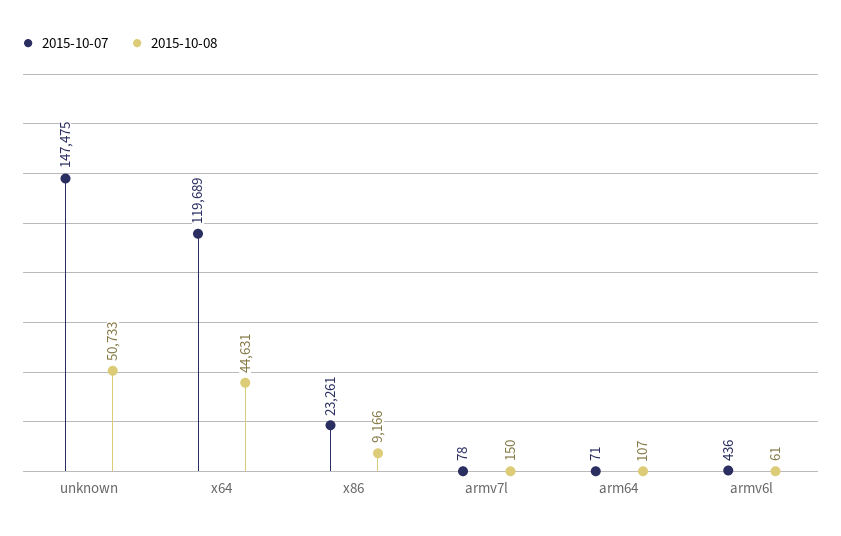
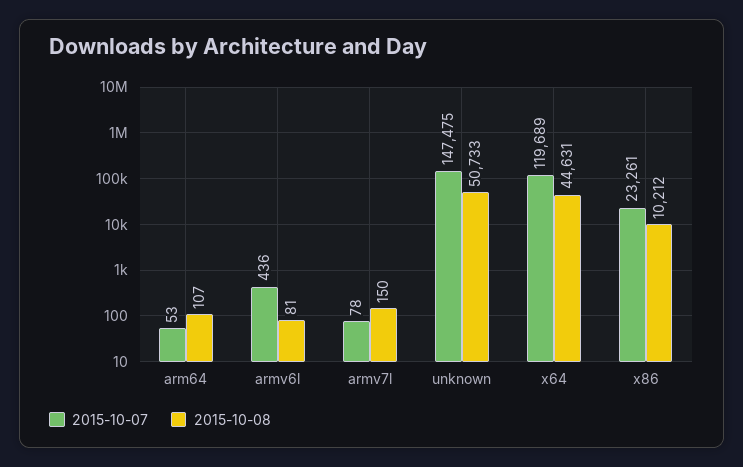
  {
    "2015-10-07": {
      "unknown": 147475,
      "x64": 119689,
      "x86": 23261,
      "armv7l": 78,
-     "arm64": 71,
+     "arm64": 53,
      "armv6l": 436
    },
    "2015-10-08": {
      "unknown": 50733,
      "x64": 44631,
-     "x86": 9166,
+     "x86": 10212,
      "armv7l": 150,
      "arm64": 107,
-     "armv6l": 61
+     "armv6l": 81
    }
  }

